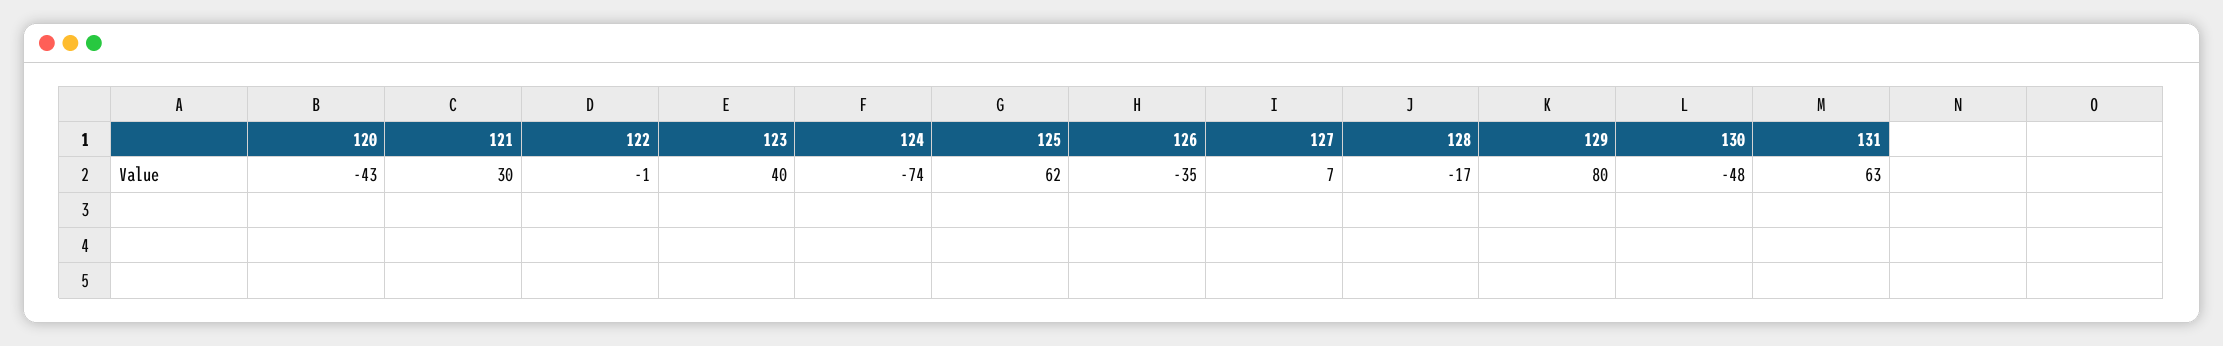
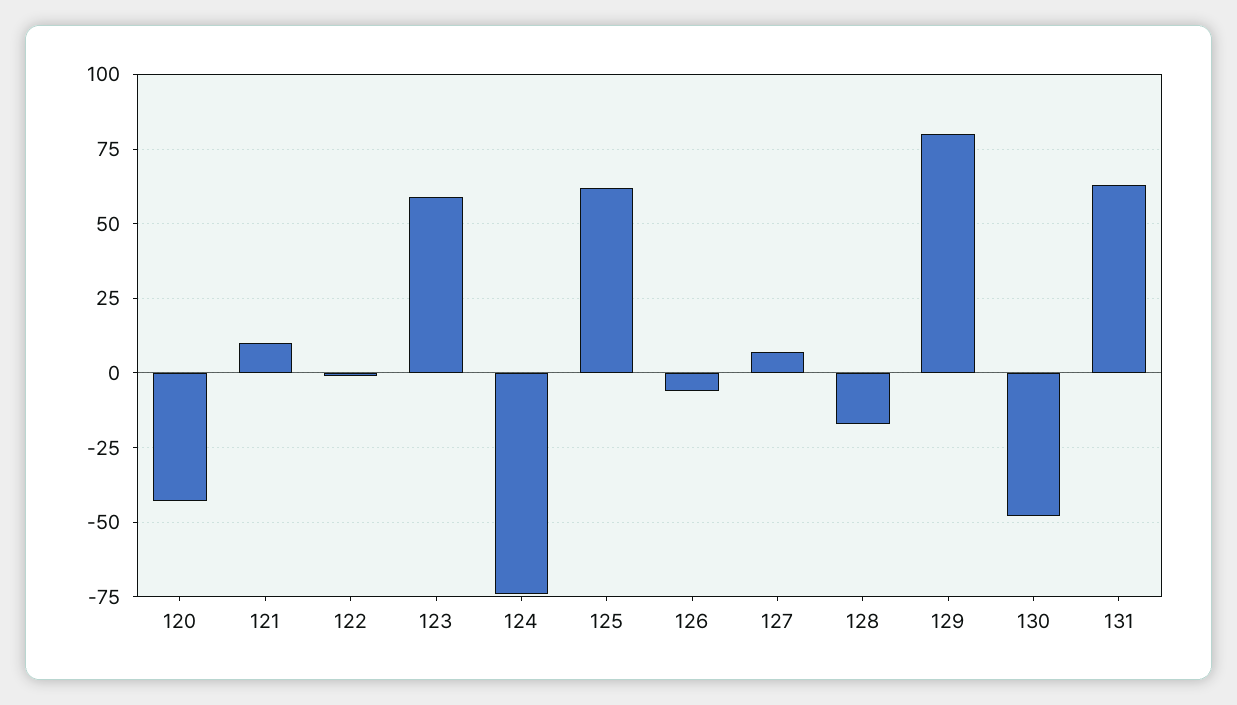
  {
    "120": -43,
-   "121": 30,
+   "121": 10,
    "122": -1,
-   "123": 40,
+   "123": 60,
    "124": -74,
    "125": 62,
-   "126": -35,
+   "126": -5,
    "127": 7,
    "128": -17,
    "129": 80,
    "130": -48,
    "131": 63
  }

